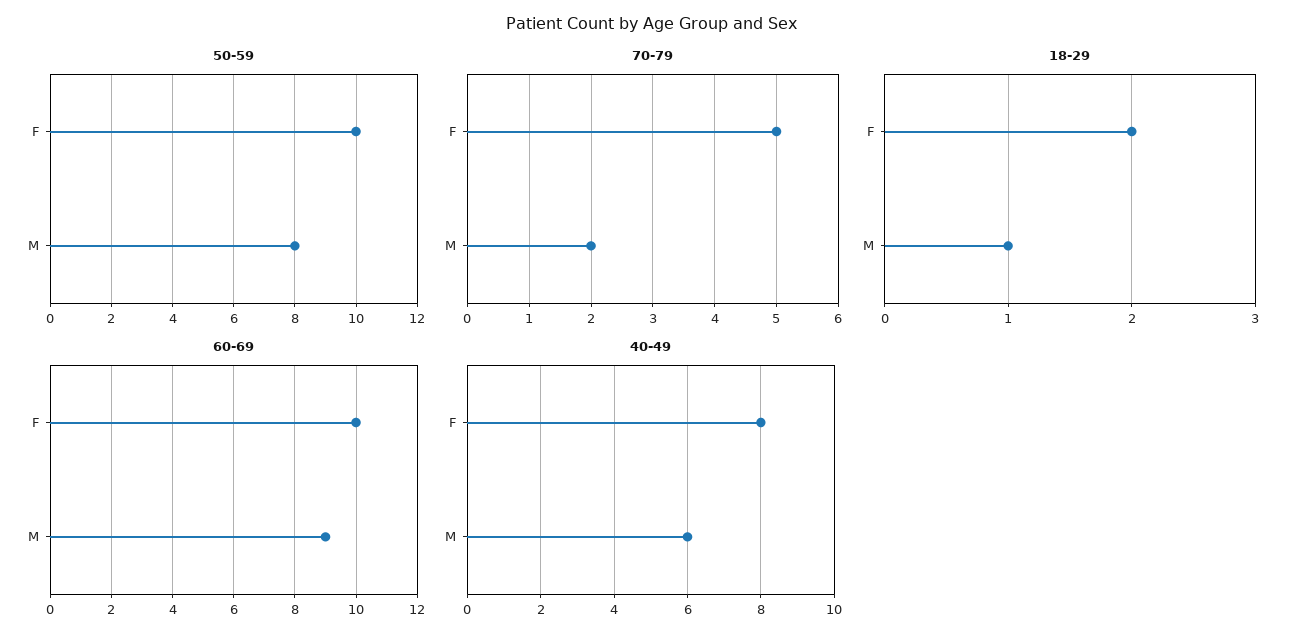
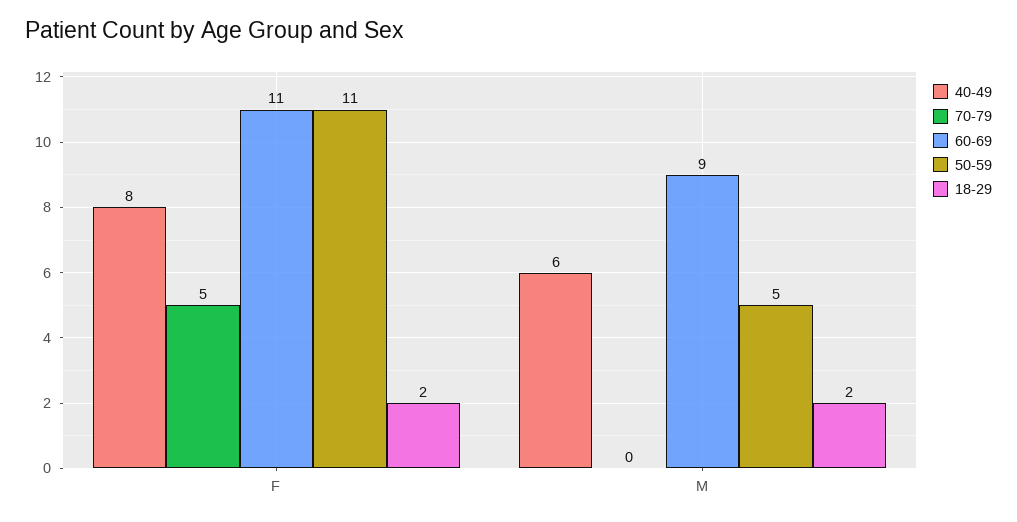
  {
    "50-59": {
-     "F": 10,
+     "F": 11,
-     "M": 8
+     "M": 5
    },
    "70-79": {
      "F": 5,
-     "M": 2
+     "M": 0
    },
    "18-29": {
      "F": 2,
-     "M": 1
+     "M": 2
    },
    "60-69": {
-     "F": 10,
+     "F": 11,
      "M": 9
    },
    "40-49": {
      "F": 8,
      "M": 6
    }
  }

